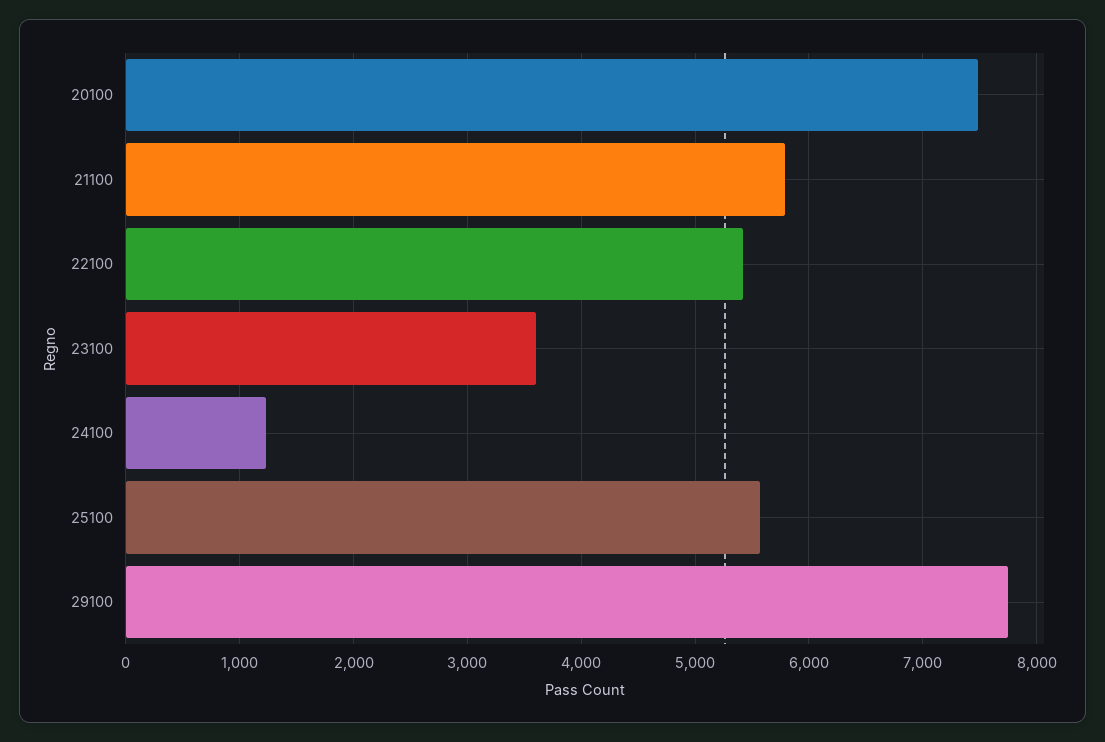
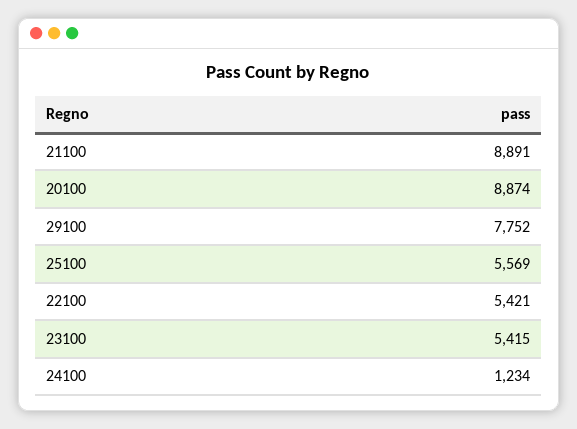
  {
-   "20100": 7500,
+   "20100": 8874,
-   "21100": 5800,
+   "21100": 8891,
    "22100": 5421,
-   "23100": 3600,
+   "23100": 5415,
    "24100": 1234,
    "25100": 5569,
    "29100": 7752
  }

